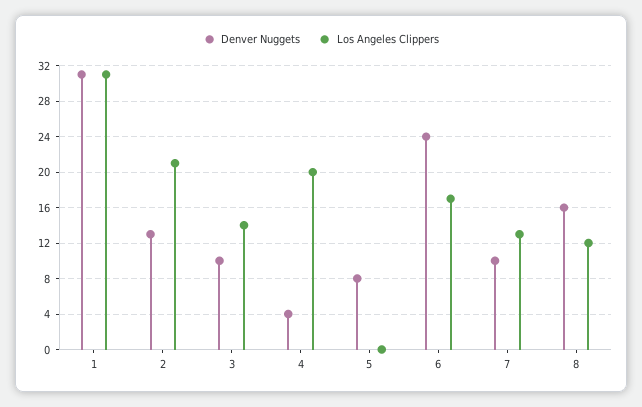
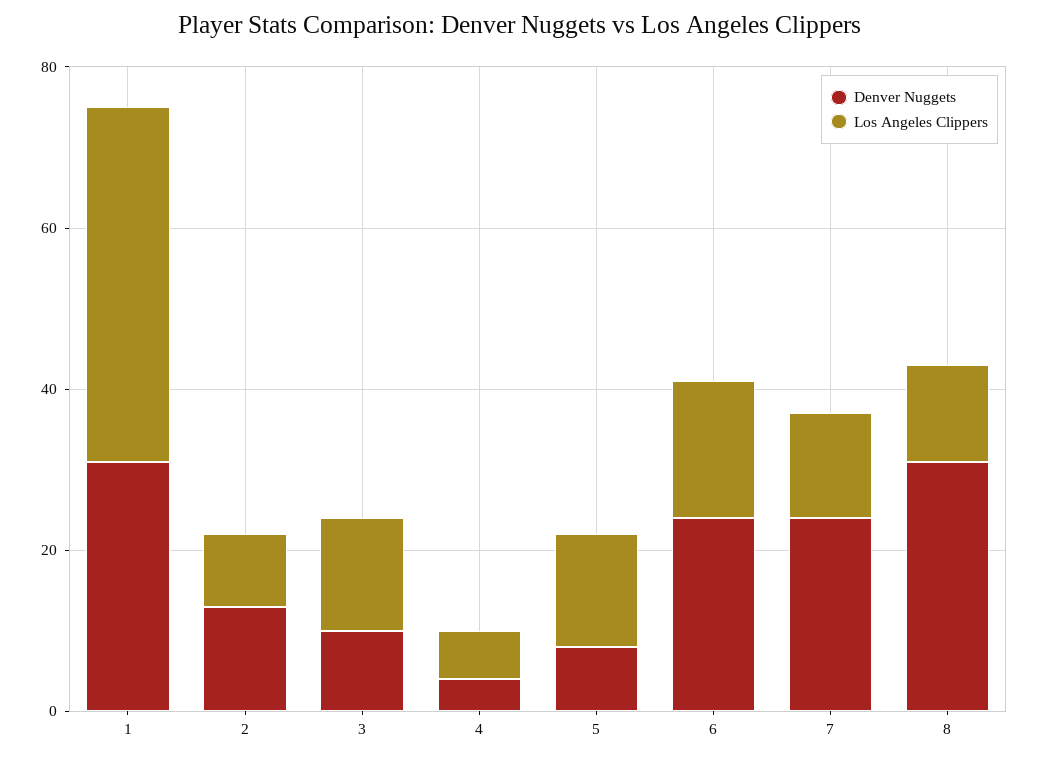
  {
    "Denver Nuggets": {
      "1": 31,
      "2": 13,
      "3": 10,
      "4": 4,
      "5": 8,
      "6": 24,
-     "7": 10,
+     "7": 25,
-     "8": 16
+     "8": 30
    },
    "Los Angeles Clippers": {
-     "1": 31,
+     "1": 45,
-     "2": 21,
+     "2": 10,
      "3": 14,
-     "4": 20,
+     "4": 5,
-     "5": 0,
+     "5": 15,
      "6": 17,
      "7": 13,
      "8": 12
    }
  }

